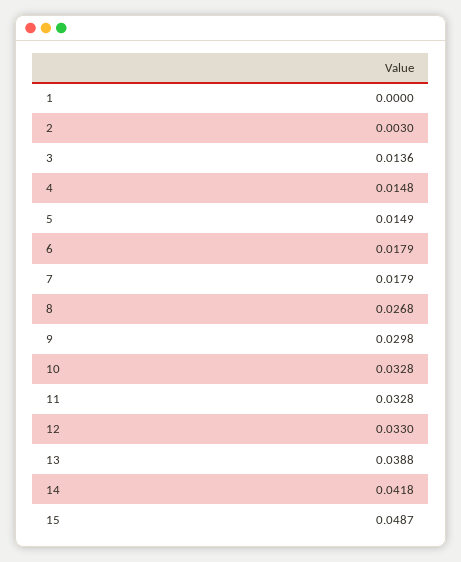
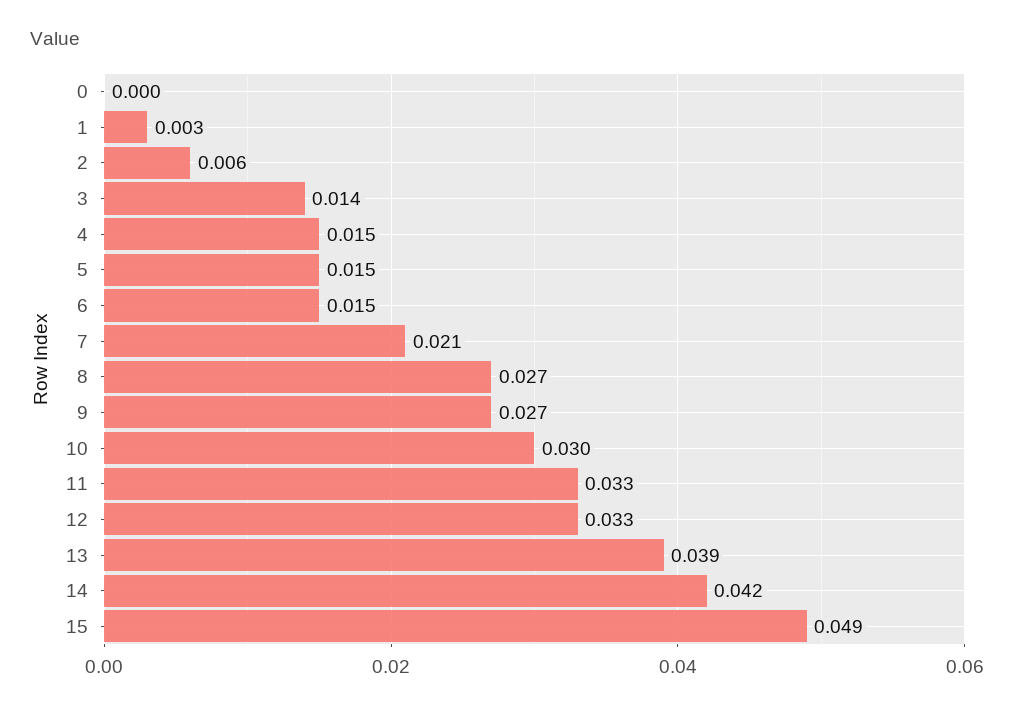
  {
-   "1": 0,
+   "1": 0.003,
-   "2": 0.003,
+   "2": 0.006,
    "3": 0.0136,
    "4": 0.0148,
    "5": 0.0149,
-   "6": 0.0179,
+   "6": 0.015,
-   "7": 0.0179,
+   "7": 0.021,
    "8": 0.0268,
-   "9": 0.0298,
+   "9": 0.027,
-   "10": 0.0328,
+   "10": 0.03,
    "11": 0.0328,
    "12": 0.033,
    "13": 0.0388,
    "14": 0.0418,
-   "15": 0.0487
+   "15": 0.0487,
+   "0": 0
  }

